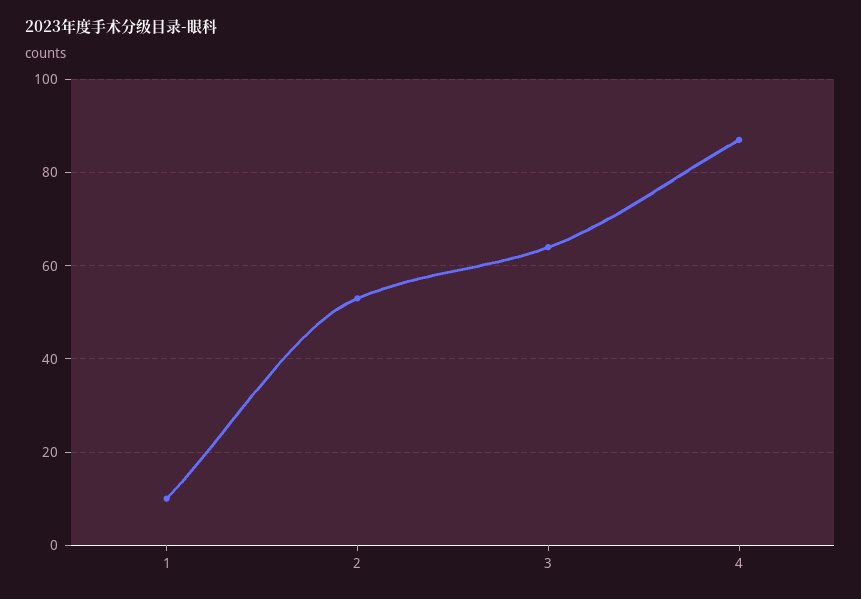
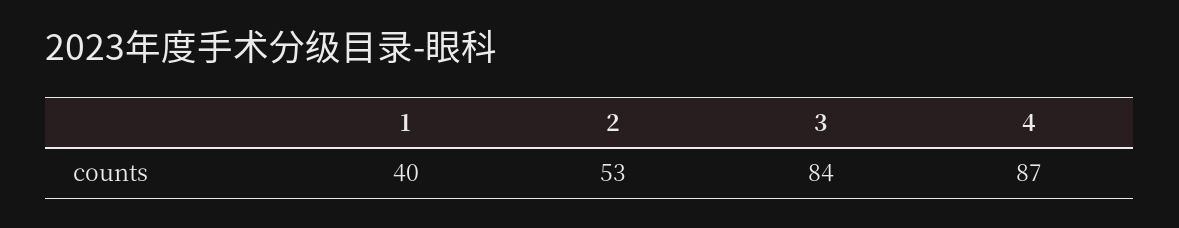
  {
-   "1": 10,
+   "1": 40,
    "2": 53,
-   "3": 65,
+   "3": 84,
    "4": 87
  }

